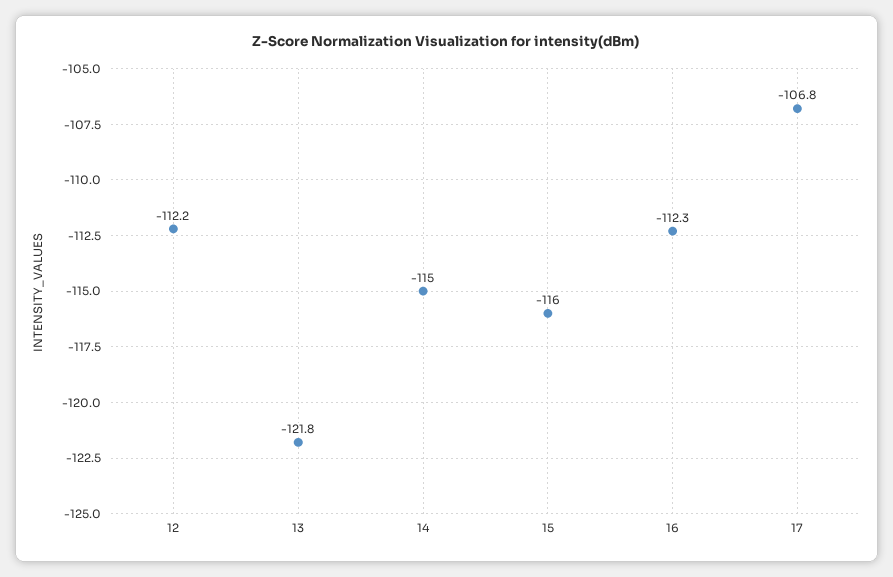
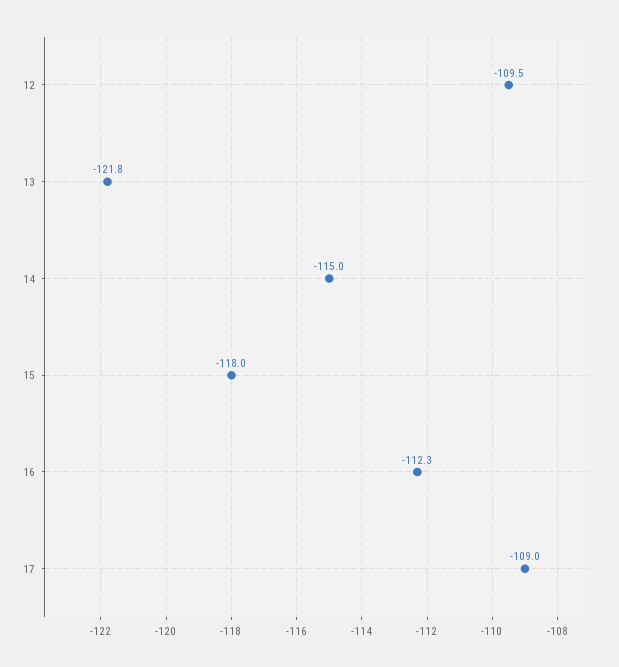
  {
-   "12": -112.2,
+   "12": -109.5,
    "13": -121.8,
    "14": -115,
-   "15": -116,
+   "15": -118,
    "16": -112.3,
-   "17": -106.8
+   "17": -109
  }

